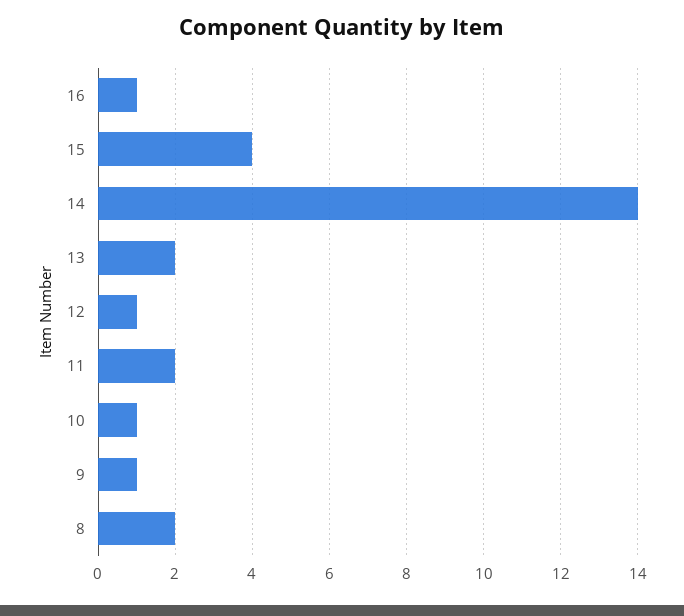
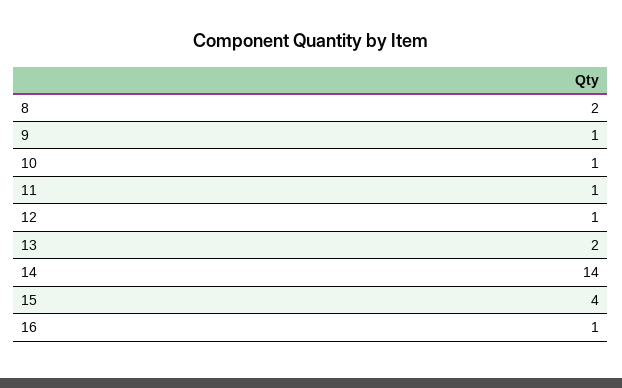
  {
    "16": 1,
    "15": 4,
    "14": 14,
    "13": 2,
    "12": 1,
-   "11": 2,
+   "11": 1,
    "10": 1,
    "9": 1,
    "8": 2
  }

